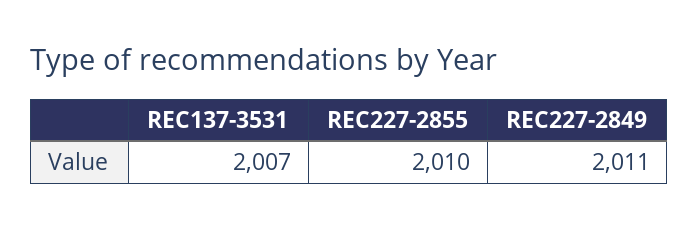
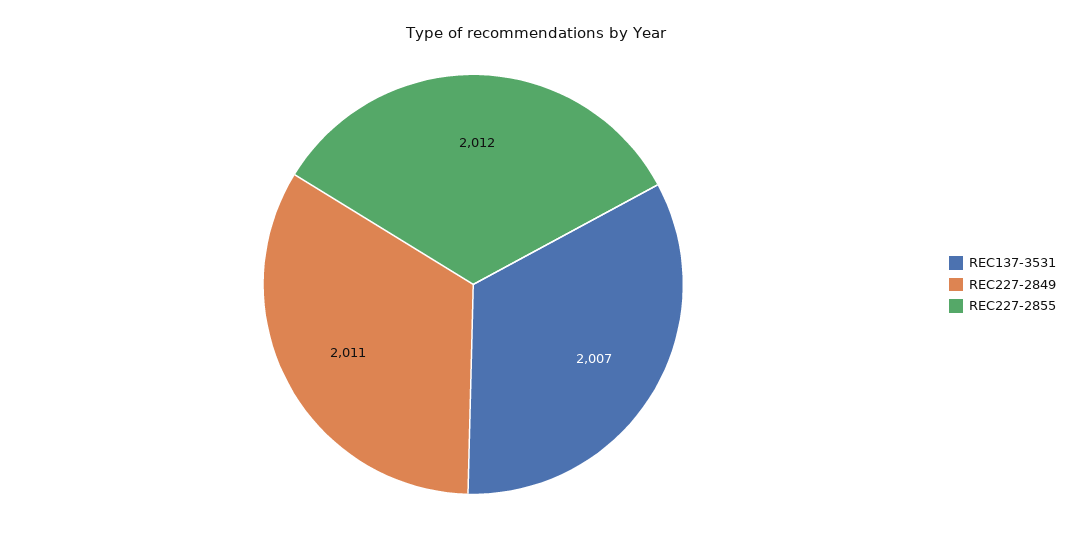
  {
    "REC137-3531": 2007,
-   "REC227-2855": 2010,
+   "REC227-2855": 2012,
    "REC227-2849": 2011
  }

